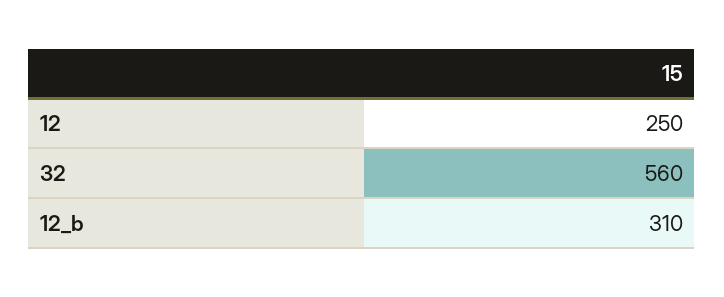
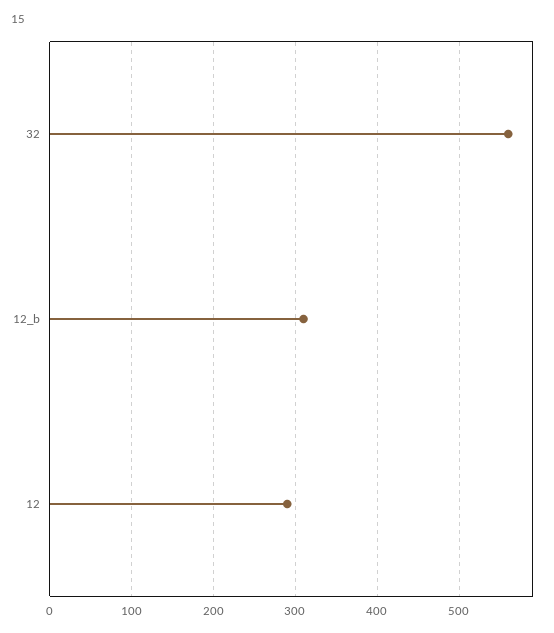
  {
-   "12": 250,
+   "12": 290,
    "32": 560,
    "12_b": 310
  }

